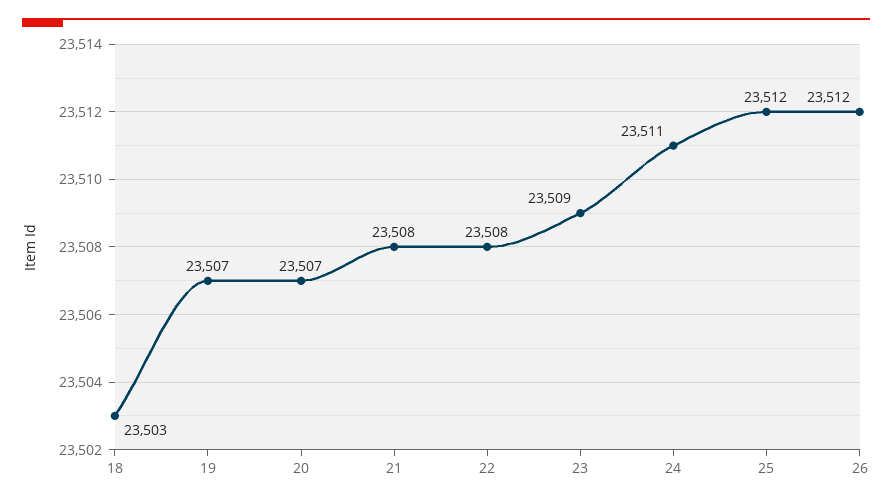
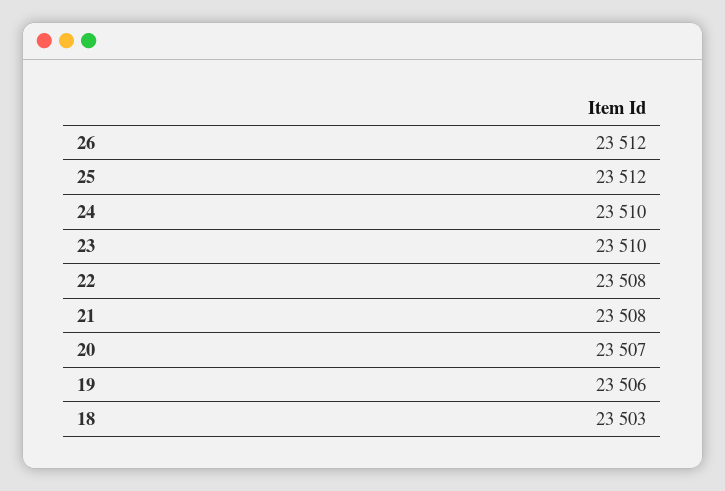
  {
    "18": 23503,
-   "19": 23507,
+   "19": 23506,
    "20": 23507,
    "21": 23508,
    "22": 23508,
-   "23": 23509,
+   "23": 23510,
-   "24": 23511,
+   "24": 23510,
    "25": 23512,
    "26": 23512
  }

